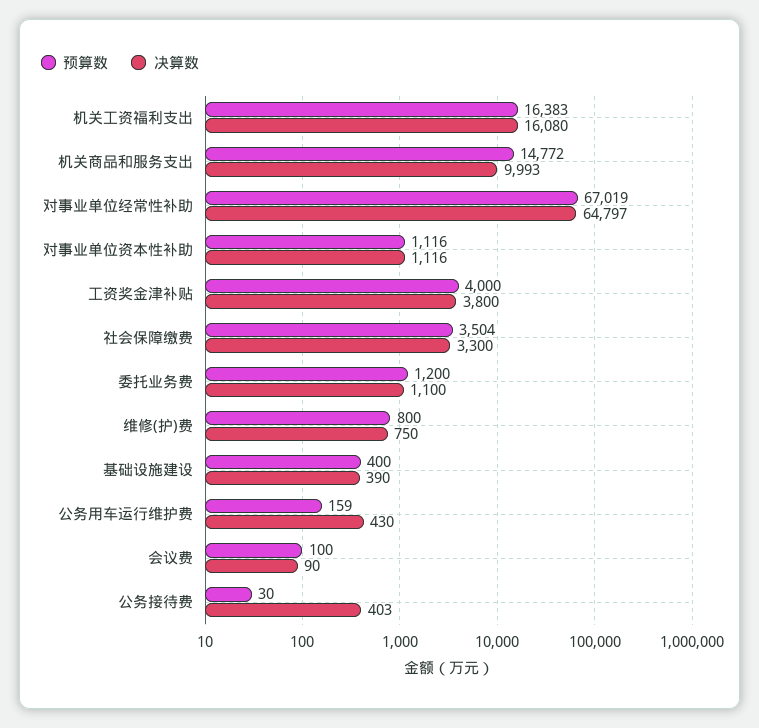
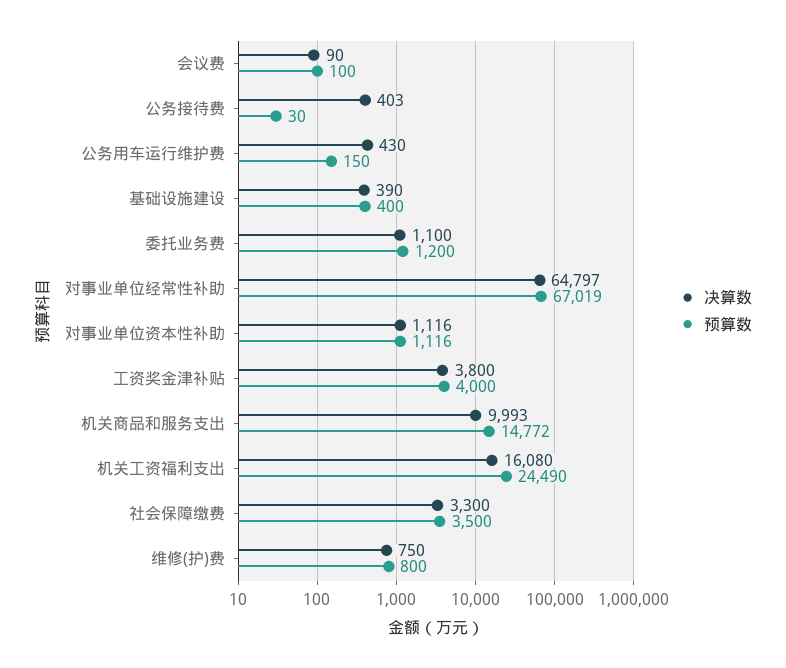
  {
    "预算数": {
-     "机关工资福利支出": 16383,
+     "机关工资福利支出": 24490,
      "机关商品和服务支出": 14772,
      "对事业单位经常性补助": 67019,
      "对事业单位资本性补助": 1116,
      "工资奖金津补贴": 4000,
-     "社会保障缴费": 3504,
+     "社会保障缴费": 3500,
      "委托业务费": 1200,
      "维修(护)费": 800,
      "基础设施建设": 400,
-     "公务用车运行维护费": 159,
+     "公务用车运行维护费": 150,
      "会议费": 100,
      "公务接待费": 30
    },
    "决算数": {
      "机关工资福利支出": 16080,
      "机关商品和服务支出": 9993,
      "对事业单位经常性补助": 64797,
      "对事业单位资本性补助": 1116,
      "工资奖金津补贴": 3800,
      "社会保障缴费": 3300,
      "委托业务费": 1100,
      "维修(护)费": 750,
      "基础设施建设": 390,
      "公务用车运行维护费": 430,
      "会议费": 90,
      "公务接待费": 403
    }
  }

